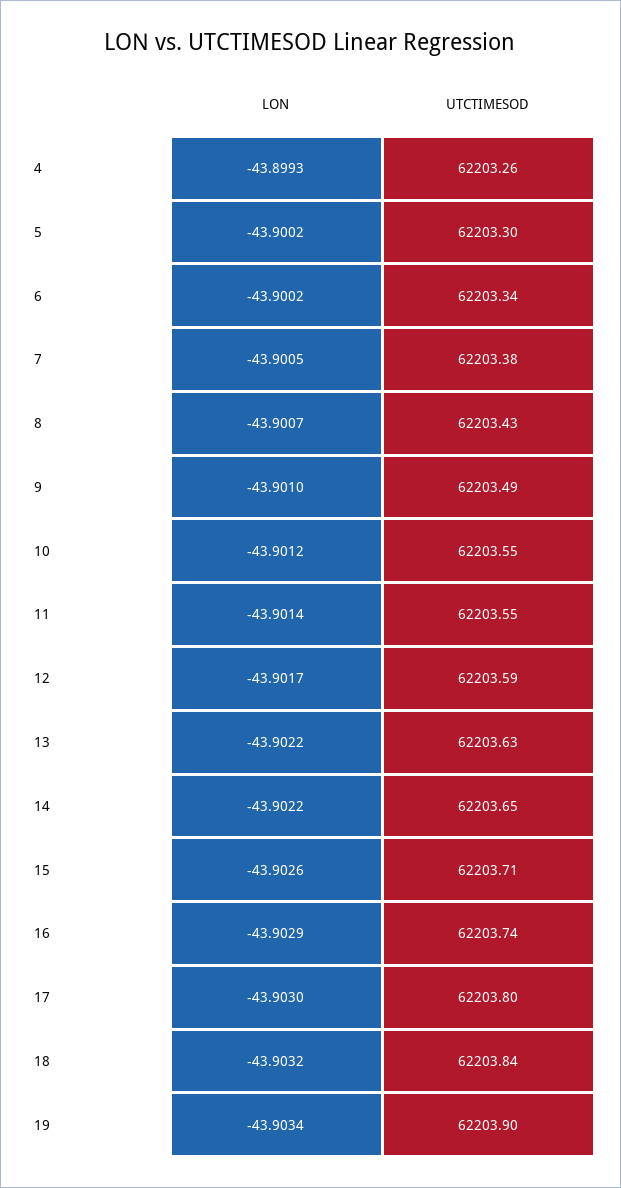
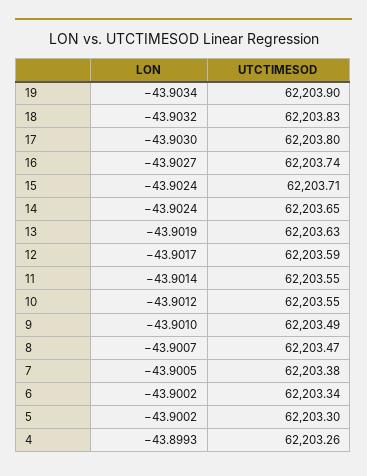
  {
    "LON": {
      "4": -43.8993,
      "5": -43.9002,
      "6": -43.9002,
      "7": -43.9005,
      "8": -43.9007,
      "9": -43.901,
      "10": -43.9012,
      "11": -43.9014,
      "12": -43.9017,
-     "13": -43.9022,
+     "13": -43.9019,
-     "14": -43.9022,
+     "14": -43.9024,
-     "15": -43.9026,
+     "15": -43.9024,
-     "16": -43.9029,
+     "16": -43.9027,
      "17": -43.903,
      "18": -43.9032,
      "19": -43.9034
    },
    "UTCTIMESOD": {
      "4": 62203.26,
      "5": 62203.3,
      "6": 62203.34,
      "7": 62203.38,
-     "8": 62203.43,
+     "8": 62203.47,
      "9": 62203.49,
      "10": 62203.55,
      "11": 62203.55,
      "12": 62203.59,
      "13": 62203.63,
      "14": 62203.65,
      "15": 62203.71,
      "16": 62203.74,
      "17": 62203.8,
-     "18": 62203.84,
+     "18": 62203.83,
      "19": 62203.9
    }
  }

